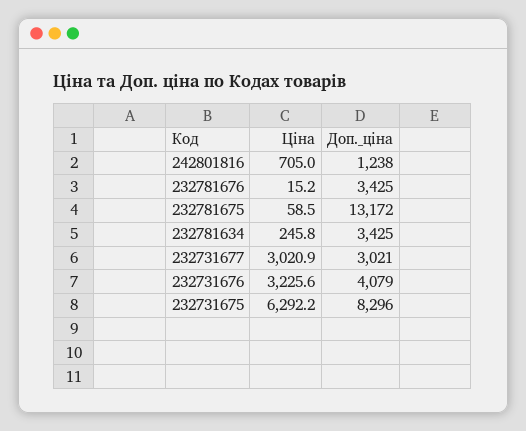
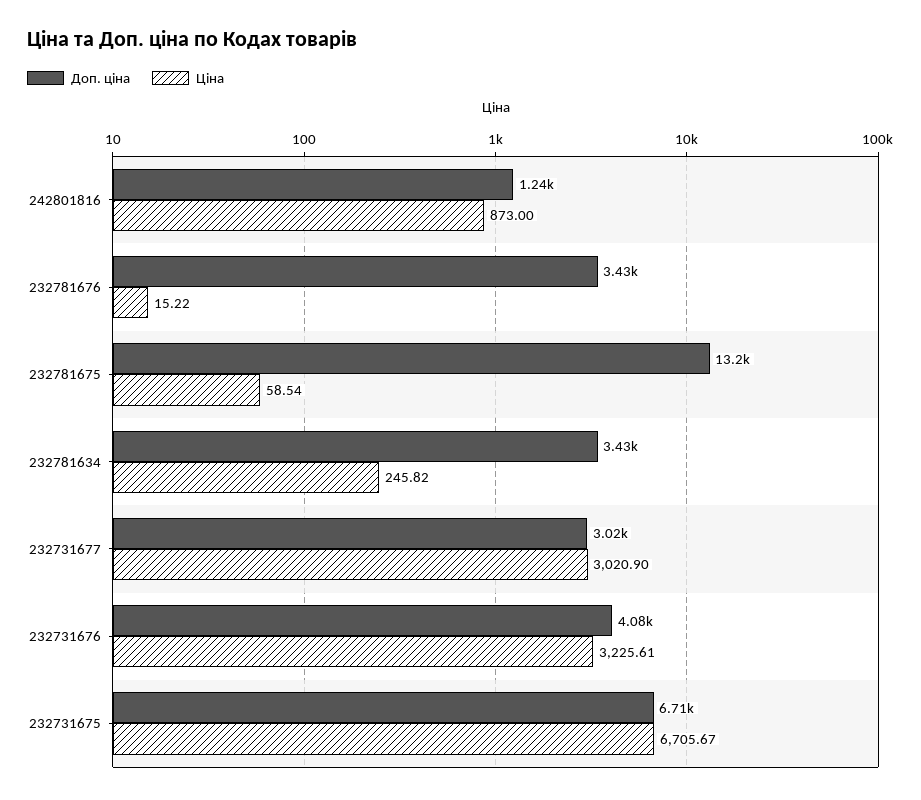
  {
    "Ціна": {
-     "242801816": 705,
+     "242801816": 873,
      "232781676": 15.22,
      "232781675": 58.54,
      "232781634": 245.82,
      "232731677": 3020.9,
      "232731676": 3225.61,
-     "232731675": 6292.2
+     "232731675": 6705.67
    },
    "Доп._ціна": {
      "242801816": 1238,
      "232781676": 3425,
      "232781675": 13172,
      "232781634": 3425,
      "232731677": 3021,
      "232731676": 4079,
-     "232731675": 8296
+     "232731675": 6710
    }
  }

